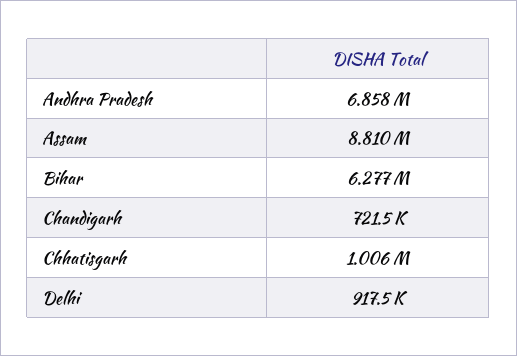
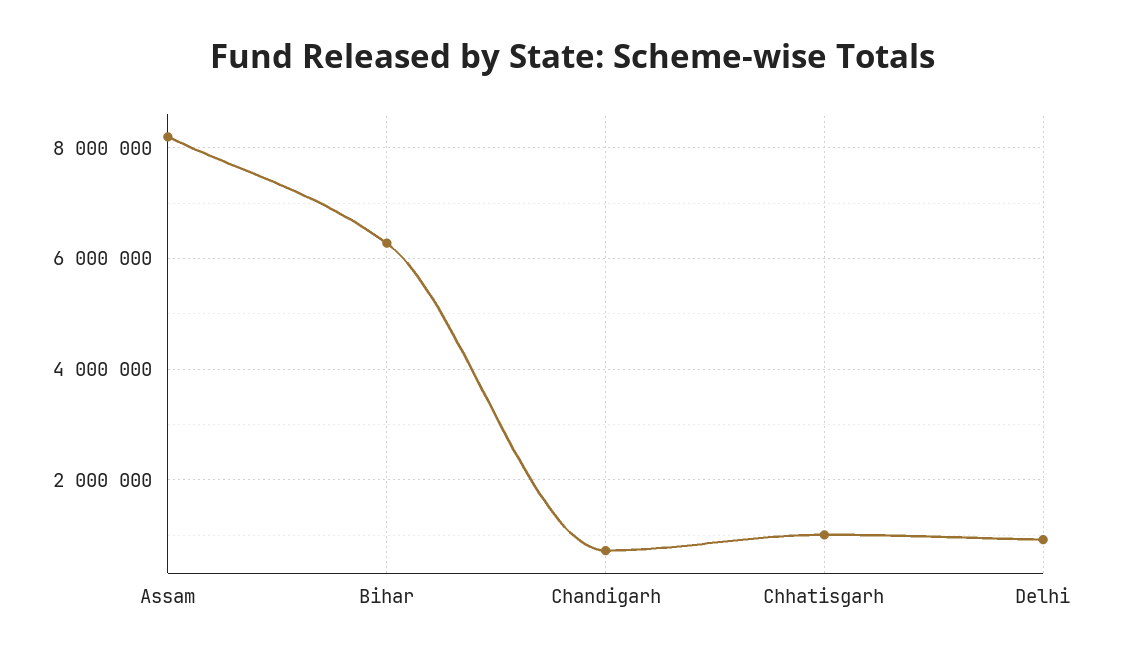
  {
-   "Andhra Pradesh": 6858000,
-   "Assam": 8810000,
+   "Assam": 8200000,
    "Bihar": 6277000,
    "Chandigarh": 721500,
    "Chhatisgarh": 1006000,
    "Delhi": 917500
  }

